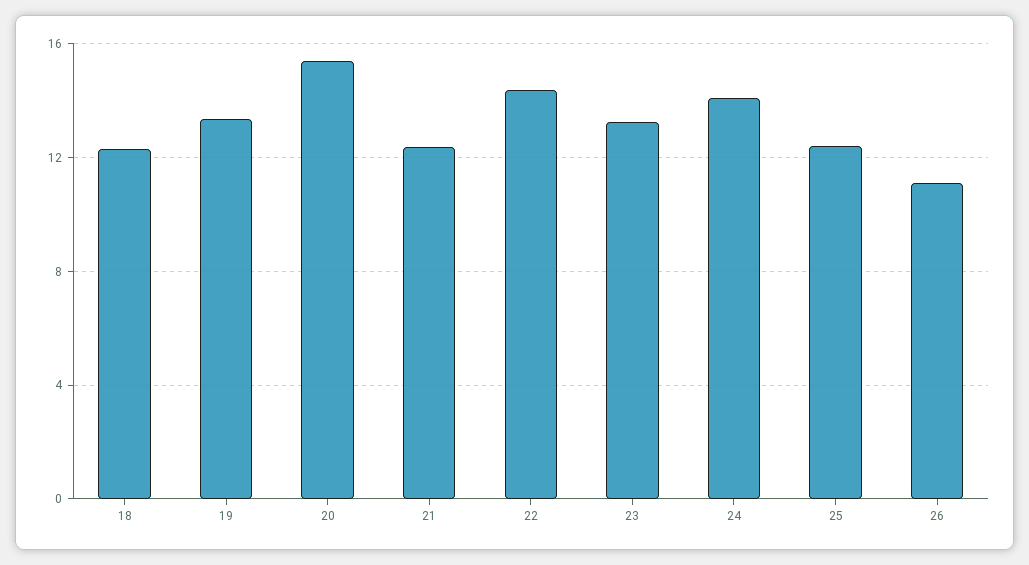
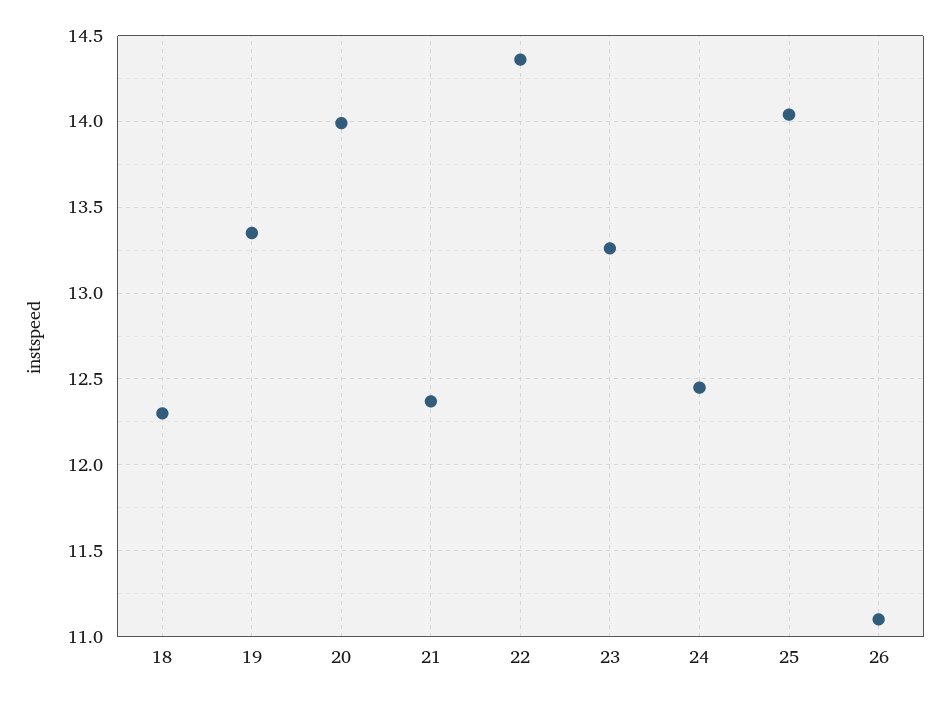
  {
    "18": 12.3,
    "19": 13.35,
-   "20": 15.5,
+   "20": 14,
    "21": 12.35,
    "22": 14.35,
    "23": 13.25,
-   "24": 14,
+   "24": 12.45,
-   "25": 12.5,
+   "25": 14.05,
    "26": 11.1
  }

